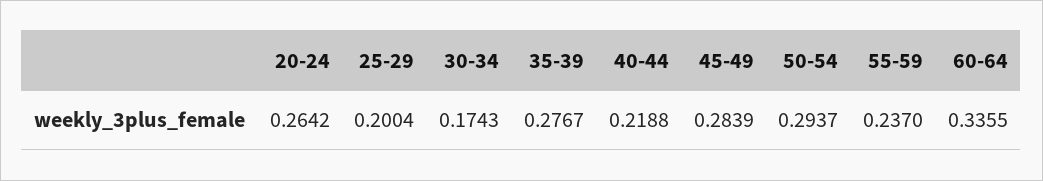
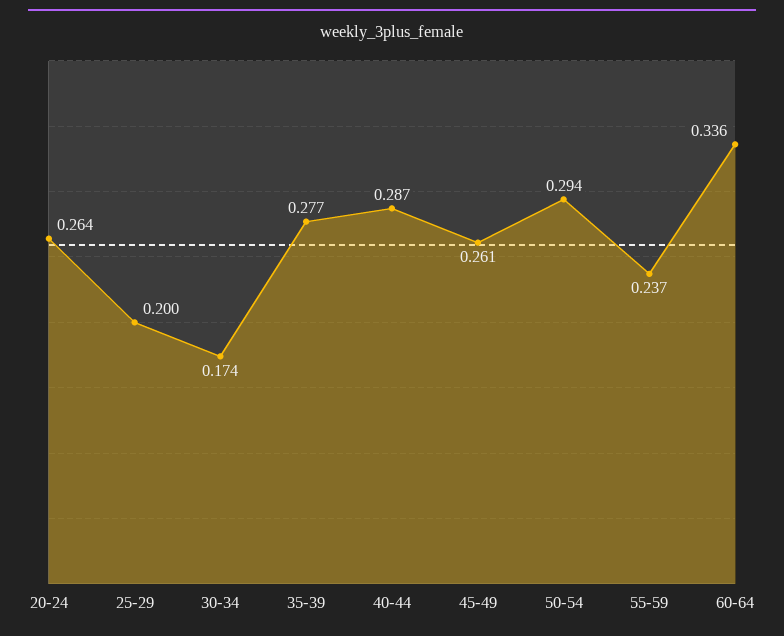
  {
    "20-24": 0.2642,
    "25-29": 0.2004,
    "30-34": 0.1743,
    "35-39": 0.2767,
-   "40-44": 0.2188,
+   "40-44": 0.287,
-   "45-49": 0.2839,
+   "45-49": 0.261,
    "50-54": 0.2937,
    "55-59": 0.237,
    "60-64": 0.3355
  }

